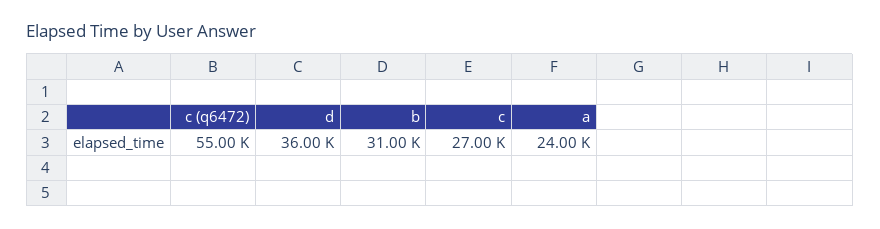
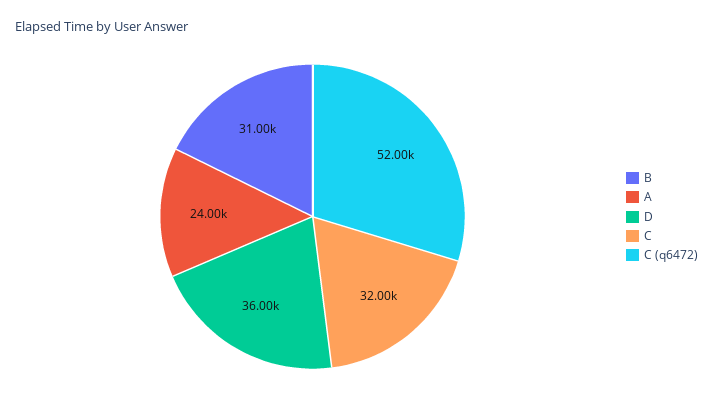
  {
-   "c (q6472)": 55000,
+   "c (q6472)": 52000,
    "d": 36000,
    "b": 31000,
-   "c": 27000,
+   "c": 32000,
    "a": 24000
  }

